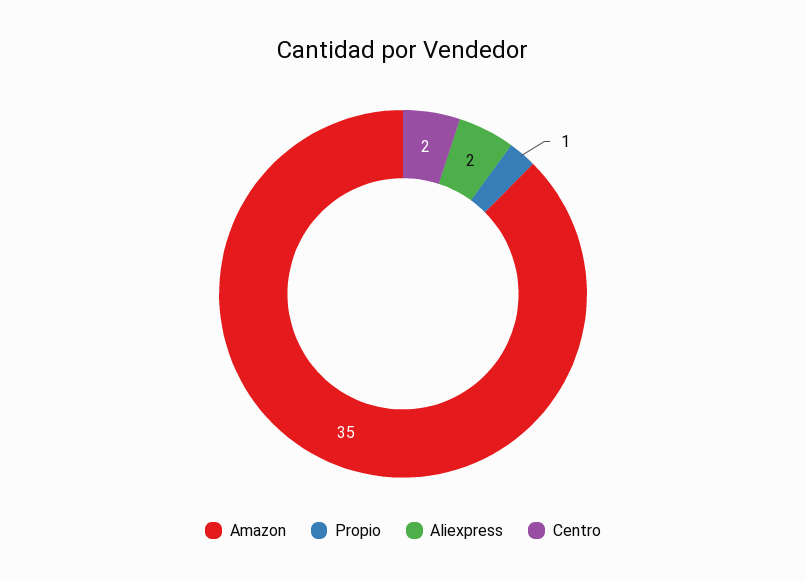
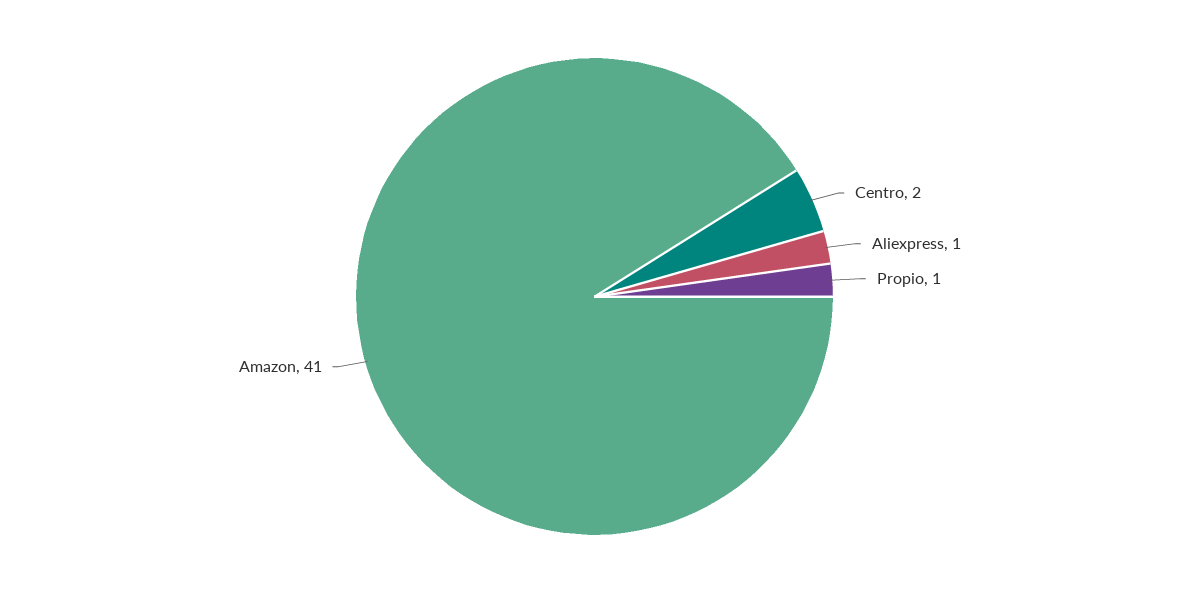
  {
-   "Amazon": 35,
+   "Amazon": 41,
    "Propio": 1,
-   "Aliexpress": 2,
+   "Aliexpress": 1,
    "Centro": 2
  }

